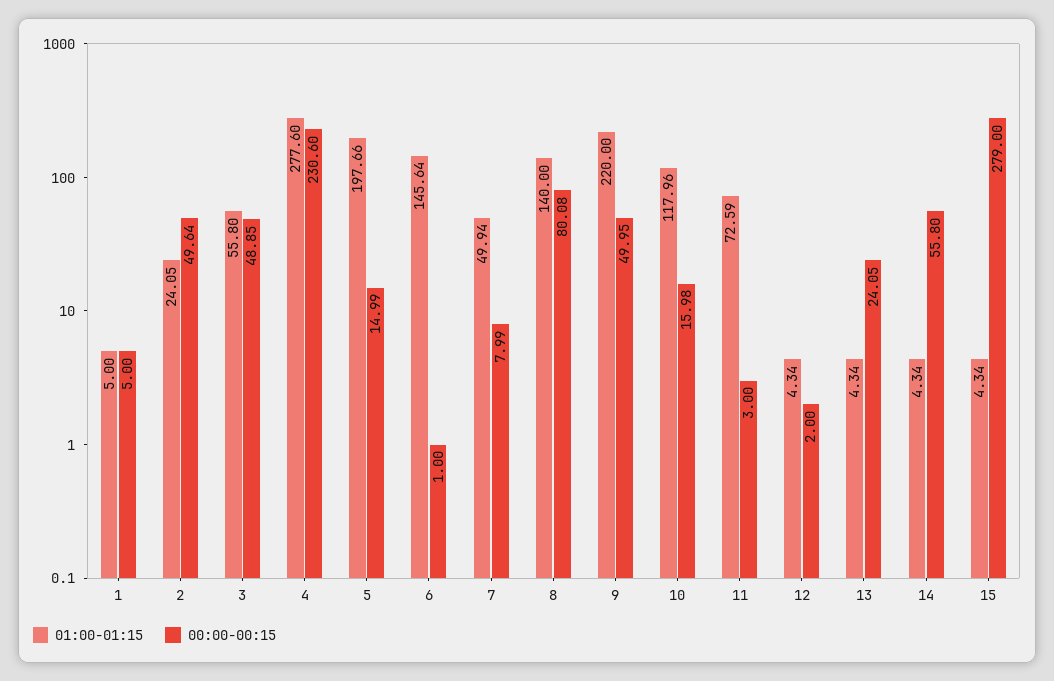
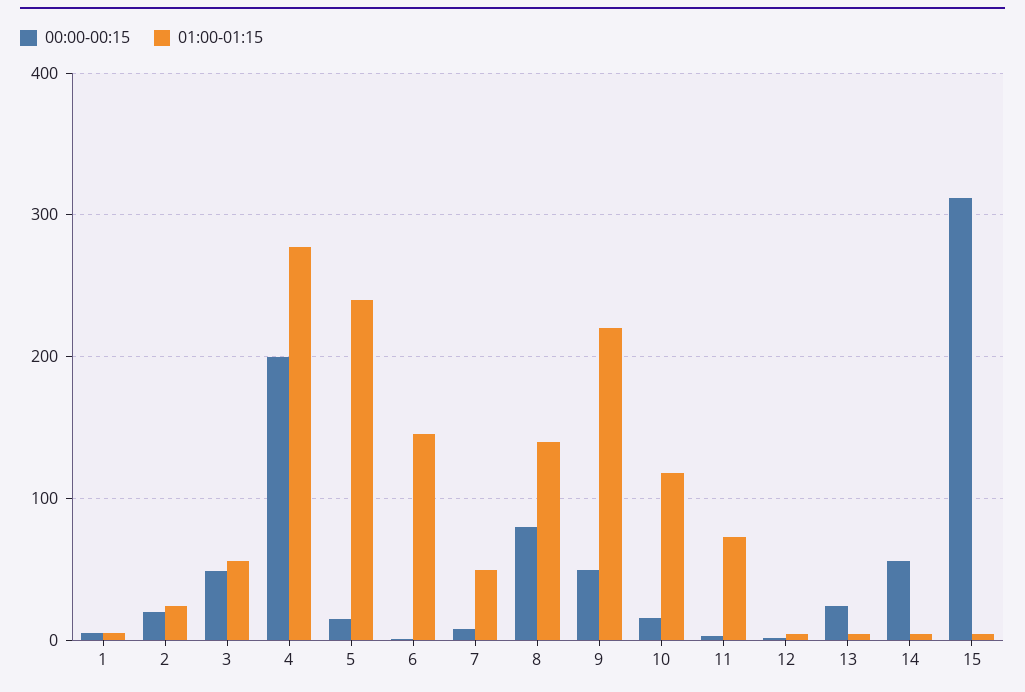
  {
    "01:00-01:15": {
      "1": 5,
      "2": 24.05,
      "3": 55.8,
      "4": 277.6,
-     "5": 197.66,
+     "5": 240,
      "6": 145.64,
      "7": 49.94,
      "8": 140,
      "9": 220,
      "10": 117.96,
      "11": 72.59,
      "12": 4.34,
      "13": 4.34,
      "14": 4.34,
      "15": 4.34
    },
    "00:00-00:15": {
      "1": 5,
-     "2": 49.64,
+     "2": 20,
      "3": 48.85,
-     "4": 230.6,
+     "4": 200,
      "5": 14.99,
      "6": 1,
      "7": 7.99,
      "8": 80.08,
      "9": 49.95,
      "10": 15.98,
      "11": 3,
      "12": 2,
      "13": 24.05,
      "14": 55.8,
-     "15": 279
+     "15": 310
    }
  }

